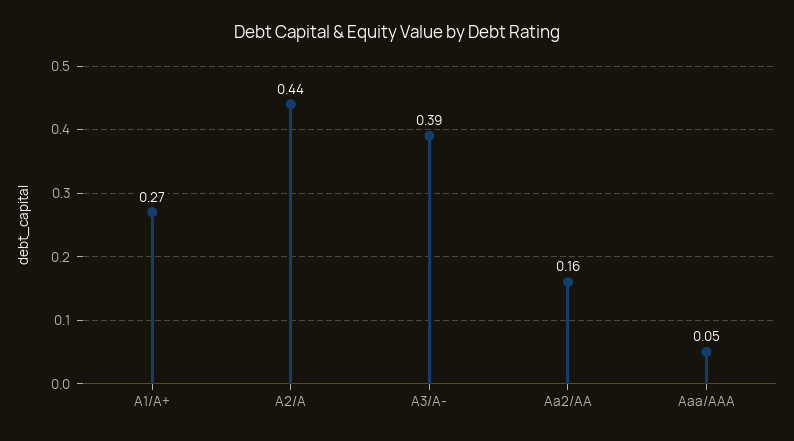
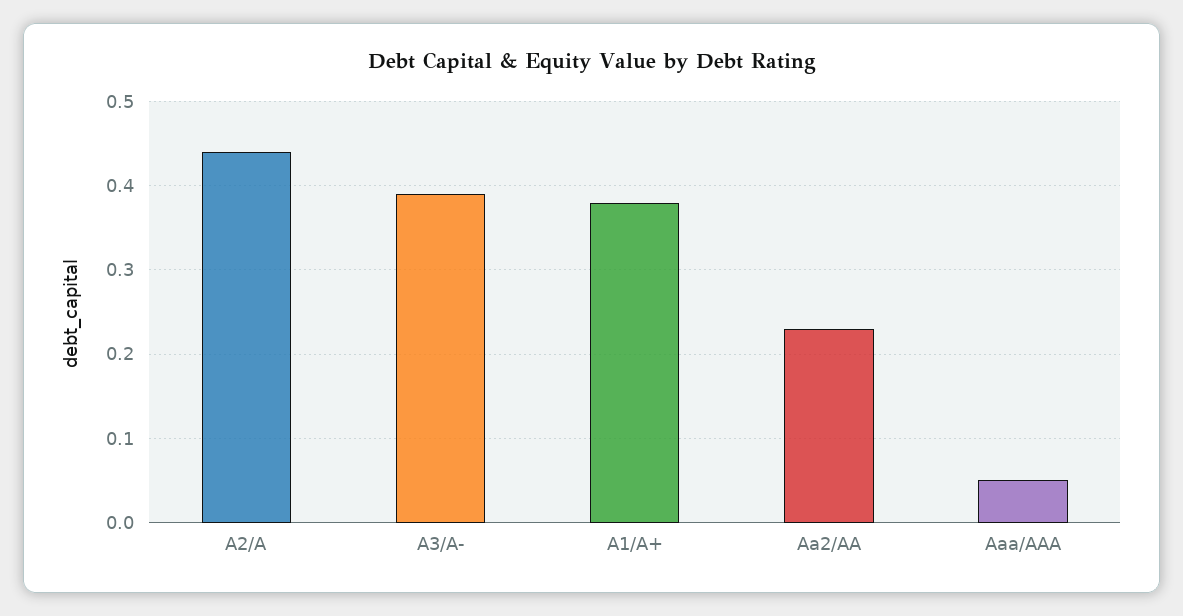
  {
-   "A1/A+": 0.27,
+   "A1/A+": 0.38,
    "A2/A": 0.44,
    "A3/A-": 0.39,
-   "Aa2/AA": 0.16,
+   "Aa2/AA": 0.23,
    "Aaa/AAA": 0.05
  }

